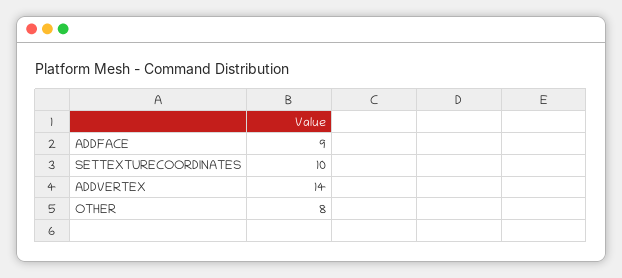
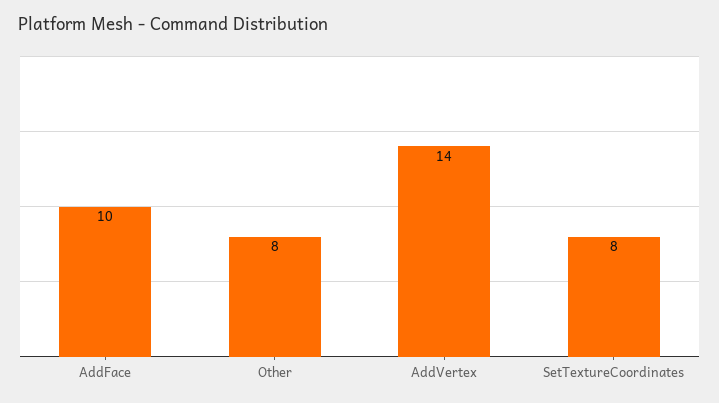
  {
-   "ADDFACE": 9,
+   "ADDFACE": 10,
-   "SETTEXTURECOORDINATES": 10,
+   "SETTEXTURECOORDINATES": 8,
    "ADDVERTEX": 14,
    "OTHER": 8
  }

